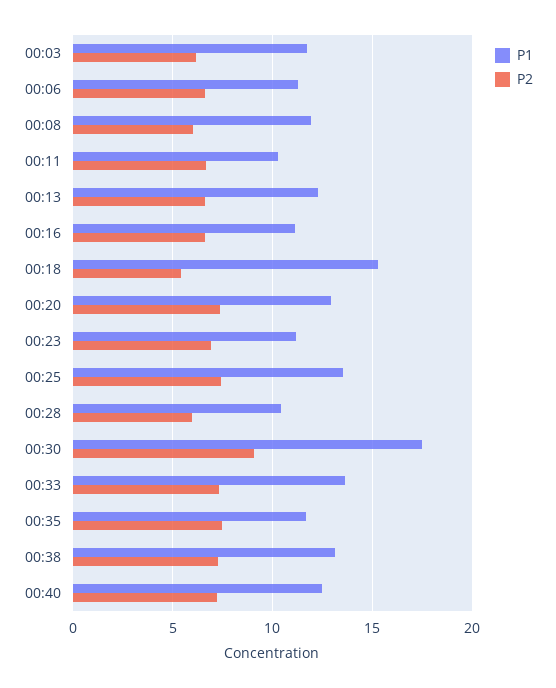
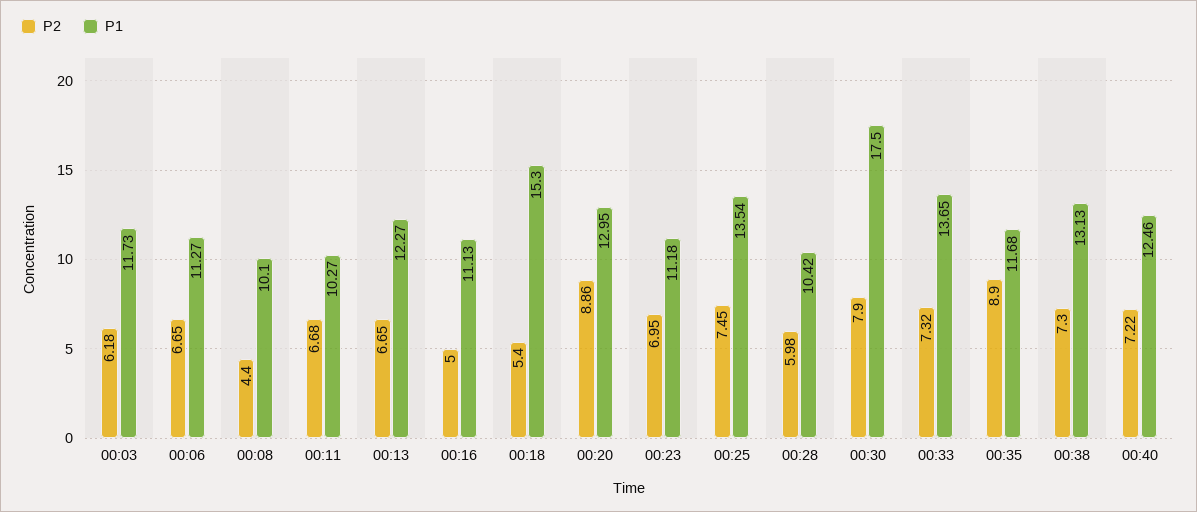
  {
    "P1": {
      "00:03": 11.73,
      "00:06": 11.27,
-     "00:08": 12,
+     "00:08": 10.1,
      "00:11": 10.27,
      "00:13": 12.27,
      "00:16": 11.13,
      "00:18": 15.3,
      "00:20": 12.95,
      "00:23": 11.18,
      "00:25": 13.54,
      "00:28": 10.42,
      "00:30": 17.5,
      "00:33": 13.65,
      "00:35": 11.68,
      "00:38": 13.13,
      "00:40": 12.46
    },
    "P2": {
      "00:03": 6.18,
      "00:06": 6.65,
-     "00:08": 6,
+     "00:08": 4.4,
      "00:11": 6.68,
      "00:13": 6.65,
-     "00:16": 6.5,
+     "00:16": 5,
      "00:18": 5.4,
-     "00:20": 7.5,
+     "00:20": 8.86,
      "00:23": 6.95,
      "00:25": 7.45,
      "00:28": 5.98,
-     "00:30": 9,
+     "00:30": 7.9,
      "00:33": 7.32,
-     "00:35": 7.5,
+     "00:35": 8.9,
      "00:38": 7.3,
      "00:40": 7.22
    }
  }

